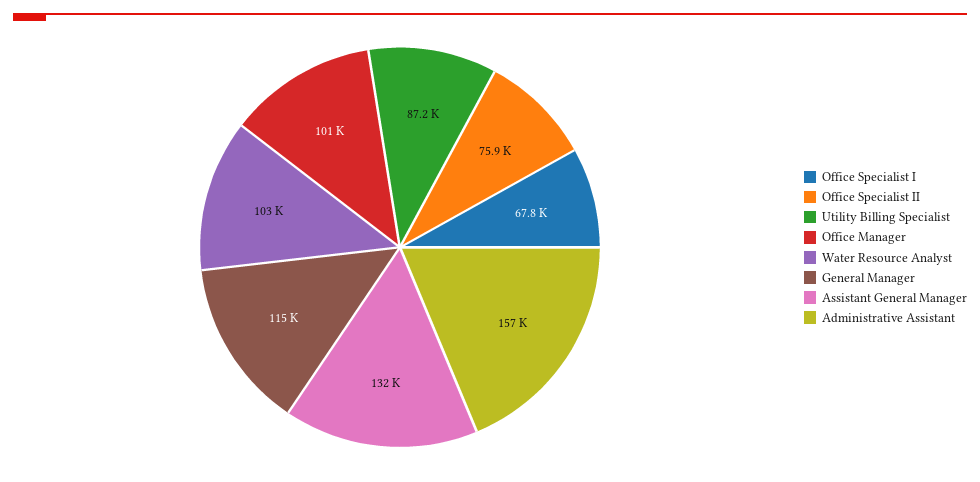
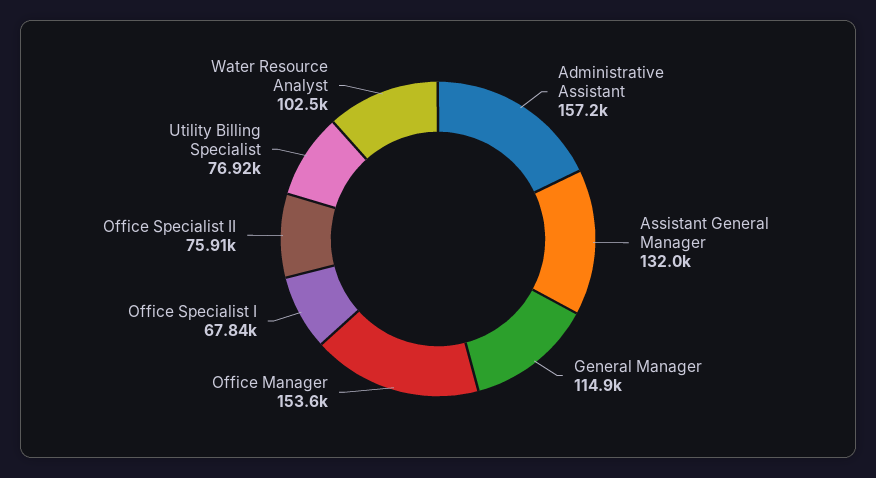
  {
    "Office Specialist I": 67840,
    "Office Specialist II": 75910,
-   "Utility Billing Specialist": 87200,
+   "Utility Billing Specialist": 76920,
-   "Office Manager": 101000,
+   "Office Manager": 153600,
    "Water Resource Analyst": 102500,
    "General Manager": 114900,
    "Assistant General Manager": 132000,
    "Administrative Assistant": 157200
  }

